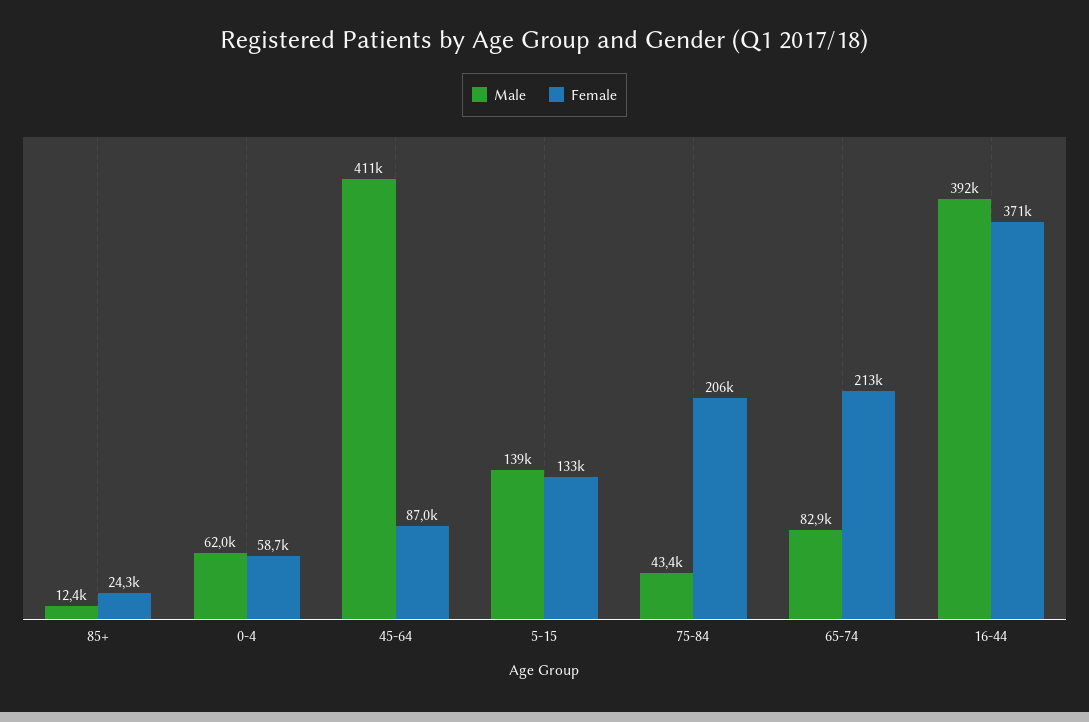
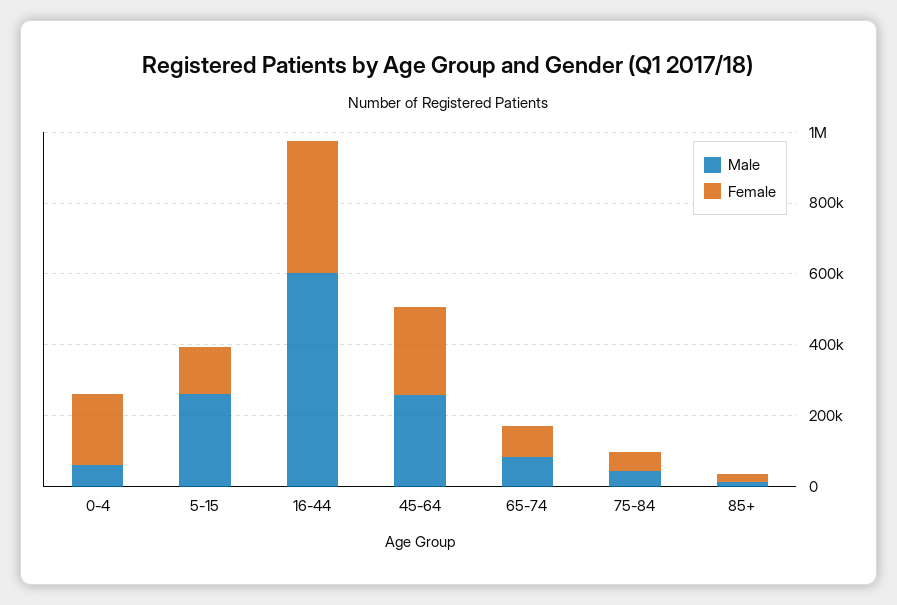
  {
    "Male": {
      "85+": 12400,
      "0-4": 62000,
-     "45-64": 411000,
+     "45-64": 250000,
-     "5-15": 139000,
+     "5-15": 250000,
      "75-84": 43400,
      "65-74": 82900,
-     "16-44": 392000
+     "16-44": 600000
    },
    "Female": {
      "85+": 24300,
-     "0-4": 58700,
+     "0-4": 200000,
-     "45-64": 87000,
+     "45-64": 250000,
      "5-15": 133000,
-     "75-84": 206000,
+     "75-84": 50000,
-     "65-74": 213000,
+     "65-74": 100000,
      "16-44": 371000
    }
  }

